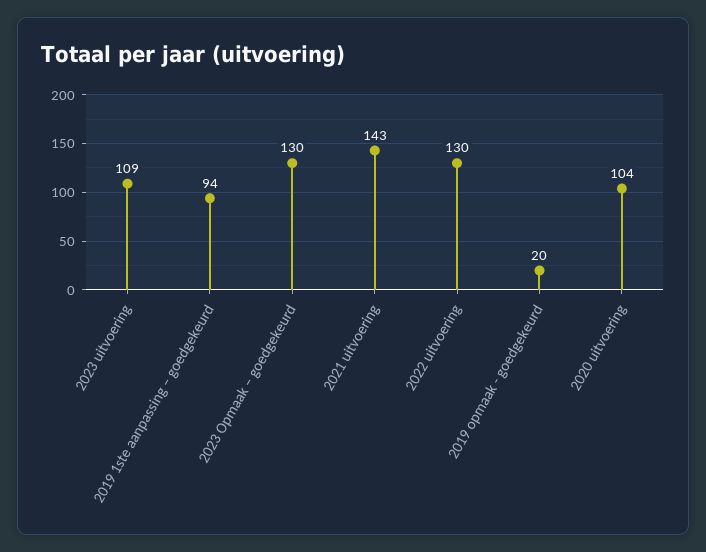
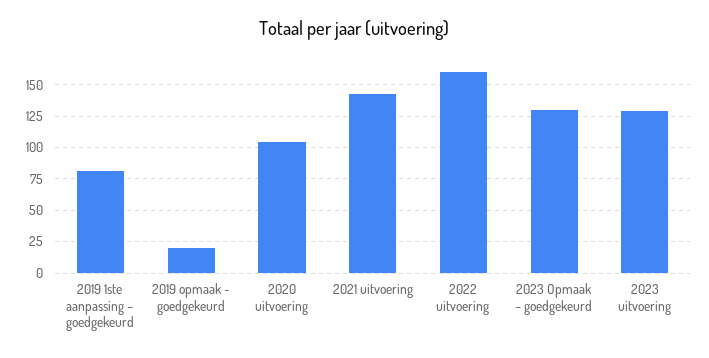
  {
-   "2023 uitvoering": 109,
+   "2023 uitvoering": 130,
-   "2019 1ste aanpassing – goedgekeurd": 94,
+   "2019 1ste aanpassing – goedgekeurd": 80,
    "2023 Opmaak – goedgekeurd": 130,
    "2021 uitvoering": 143,
-   "2022 uitvoering": 130,
+   "2022 uitvoering": 160,
    "2019 opmaak - goedgekeurd": 20,
    "2020 uitvoering": 104
  }

